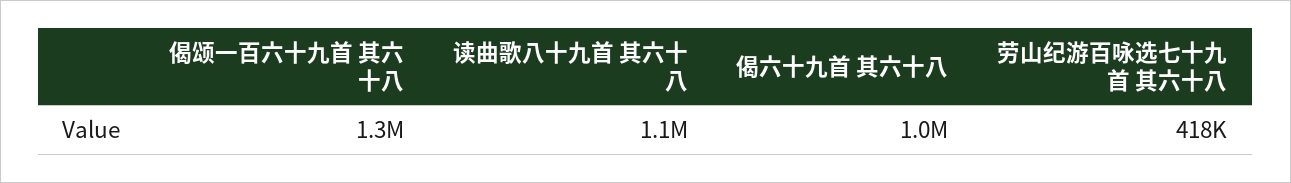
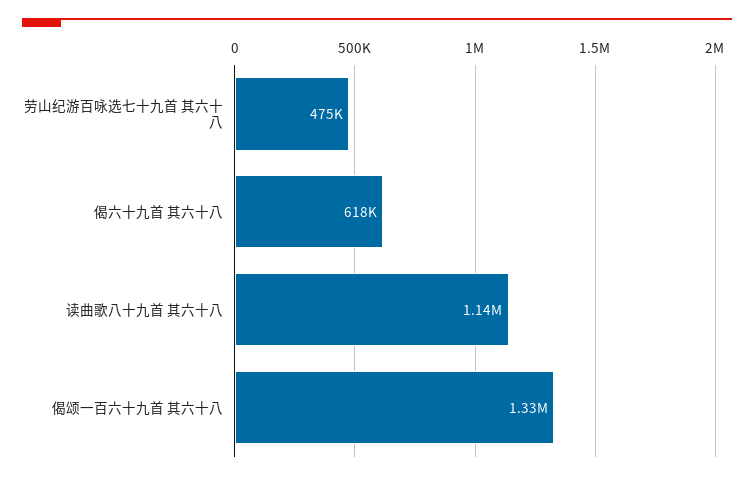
  {
    "偈颂一百六十九首 其六十八": 1330000,
    "读曲歌八十九首 其六十八": 1140000,
-   "偈六十九首 其六十八": 1000000,
+   "偈六十九首 其六十八": 618000,
-   "劳山纪游百咏选七十九首 其六十八": 418000
+   "劳山纪游百咏选七十九首 其六十八": 475000
  }

